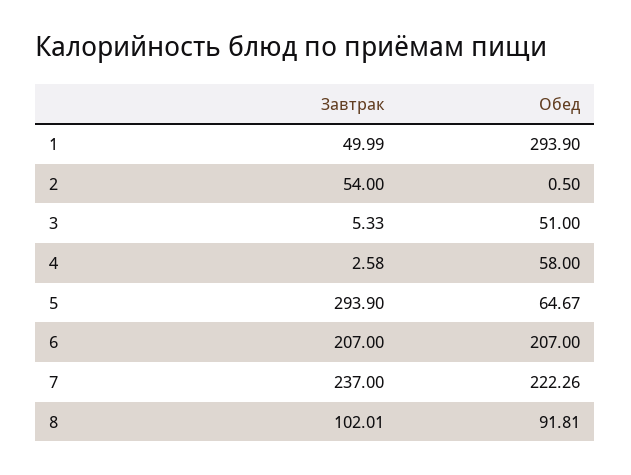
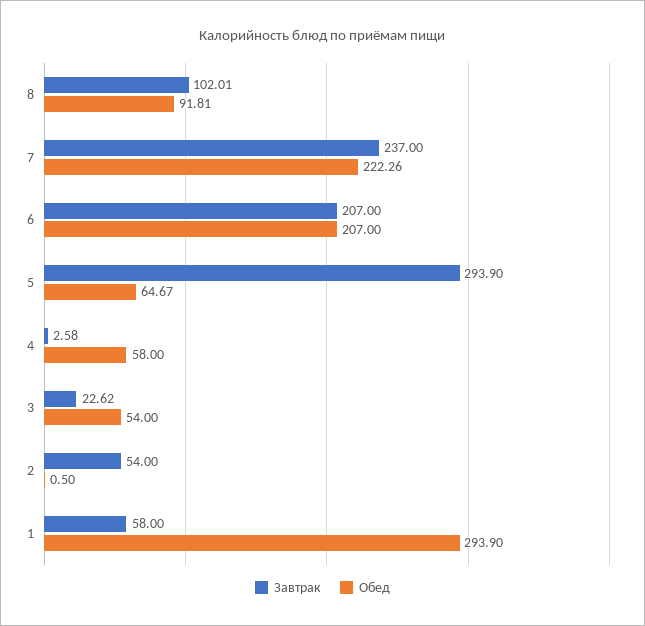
  {
    "Завтрак": {
-     "1": 49.99,
+     "1": 58,
      "2": 54,
-     "3": 5.33,
+     "3": 22.62,
      "4": 2.58,
      "5": 293.9,
      "6": 207,
      "7": 237,
      "8": 102.01
    },
    "Обед": {
      "1": 293.9,
      "2": 0.5,
-     "3": 51,
+     "3": 54,
      "4": 58,
      "5": 64.67,
      "6": 207,
      "7": 222.26,
      "8": 91.81
    }
  }

